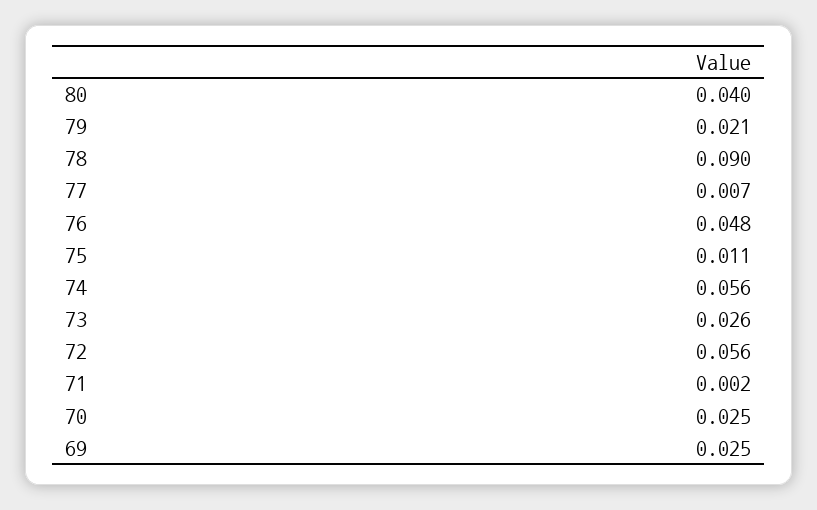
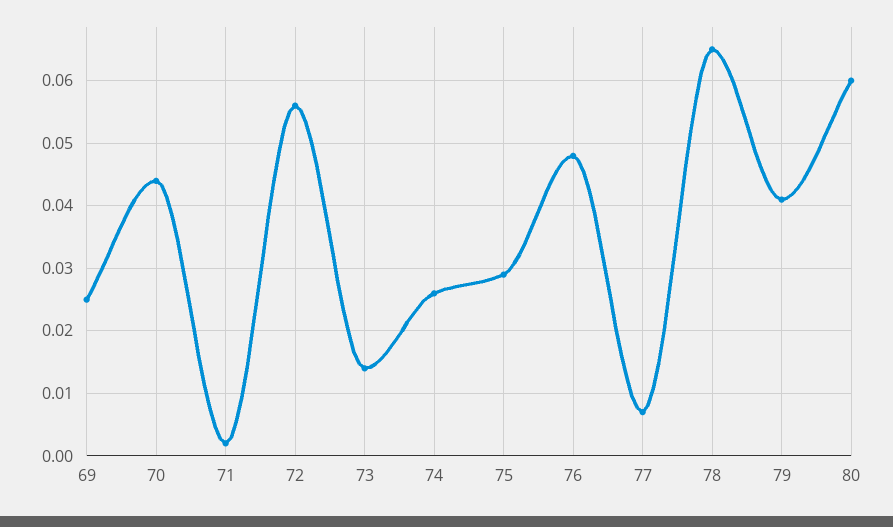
  {
-   "80": 0.04,
+   "80": 0.06,
-   "79": 0.021,
+   "79": 0.041,
-   "78": 0.09,
+   "78": 0.065,
    "77": 0.007,
    "76": 0.048,
-   "75": 0.011,
+   "75": 0.029,
-   "74": 0.056,
+   "74": 0.026,
-   "73": 0.026,
+   "73": 0.014,
    "72": 0.056,
    "71": 0.002,
-   "70": 0.025,
+   "70": 0.044,
    "69": 0.025
  }

